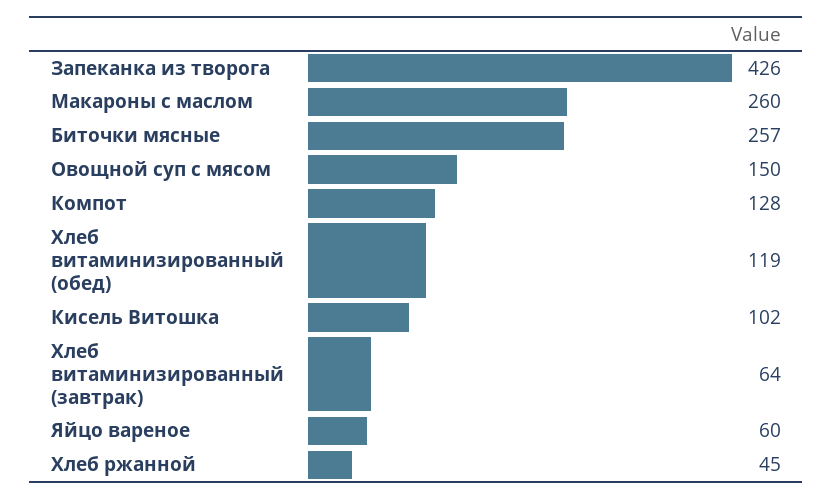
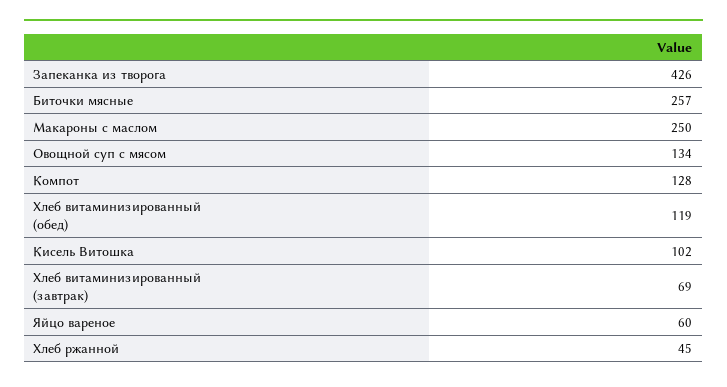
  {
    "Запеканка из творога": 426,
-   "Макароны с маслом": 260,
+   "Макароны с маслом": 250,
    "Биточки мясные": 257,
-   "Овощной суп с мясом": 150,
+   "Овощной суп с мясом": 134,
    "Компот": 128,
    "Хлеб витаминизированный (обед)": 119,
    "Кисель Витошка": 102,
-   "Хлеб витаминизированный (завтрак)": 64,
+   "Хлеб витаминизированный (завтрак)": 69,
    "Яйцо вареное": 60,
    "Хлеб ржанной": 45
  }

